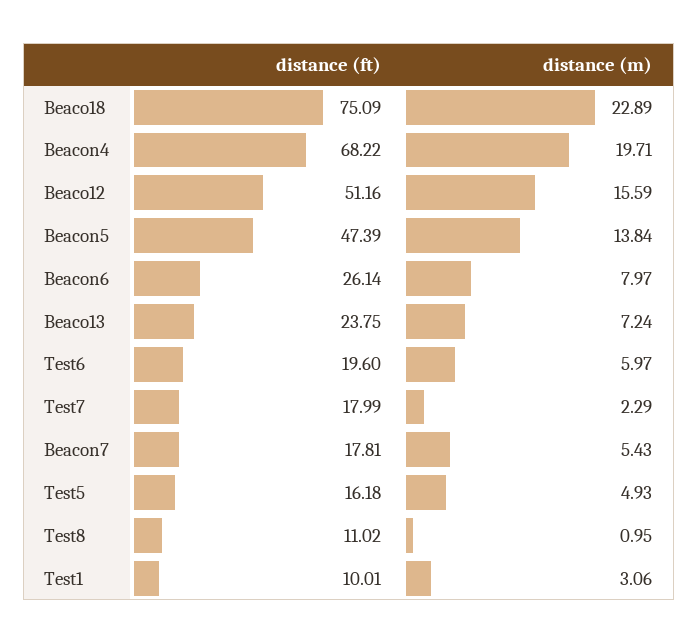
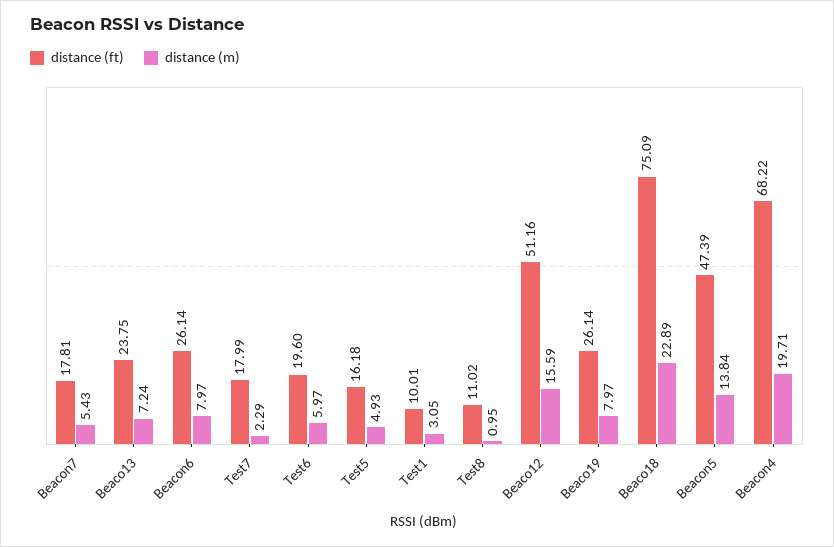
  {
    "distance (ft)": {
      "Beaco18": 75.09,
      "Beacon4": 68.22,
      "Beaco12": 51.16,
      "Beacon5": 47.39,
      "Beacon6": 26.14,
      "Beaco13": 23.75,
      "Test6": 19.6,
      "Test7": 17.99,
      "Beacon7": 17.81,
      "Test5": 16.18,
      "Test8": 11.02,
-     "Test1": 10.01
+     "Test1": 10.01,
+     "Beaco19": 26.14
    },
    "distance (m)": {
      "Beaco18": 22.89,
      "Beacon4": 19.71,
      "Beaco12": 15.59,
      "Beacon5": 13.84,
      "Beacon6": 7.97,
      "Beaco13": 7.24,
      "Test6": 5.97,
      "Test7": 2.29,
      "Beacon7": 5.43,
      "Test5": 4.93,
      "Test8": 0.95,
-     "Test1": 3.06
+     "Test1": 3.05,
+     "Beaco19": 7.97
    }
  }

